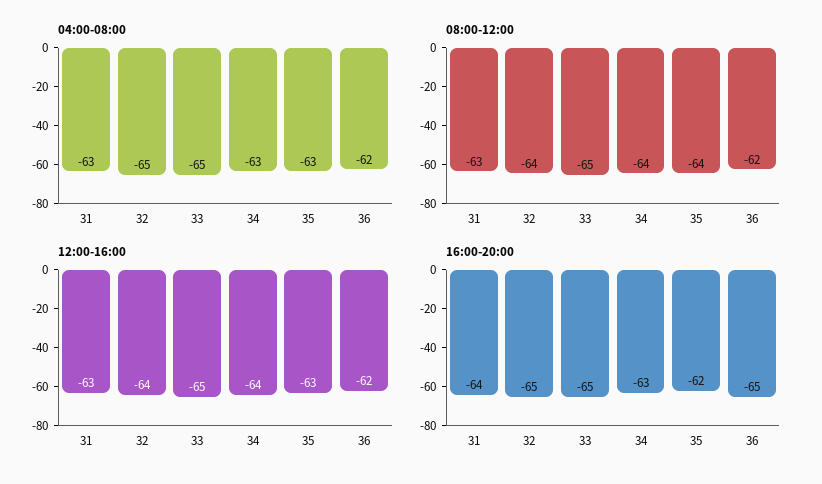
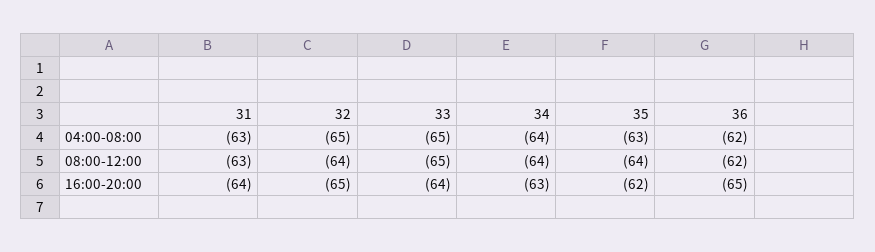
  {
    "04:00-08:00": {
      "31": -63,
      "32": -65,
      "33": -65,
-     "34": -63,
+     "34": -64,
      "35": -63,
      "36": -62
    },
    "08:00-12:00": {
      "31": -63,
      "32": -64,
      "33": -65,
      "34": -64,
      "35": -64,
      "36": -62
    },
-   "12:00-16:00": {
-     "31": -63,
-     "32": -64,
-     "33": -65,
-     "34": -64,
-     "35": -63,
-     "36": -62
-   },
    "16:00-20:00": {
      "31": -64,
      "32": -65,
-     "33": -65,
+     "33": -64,
      "34": -63,
      "35": -62,
      "36": -65
    }
  }

